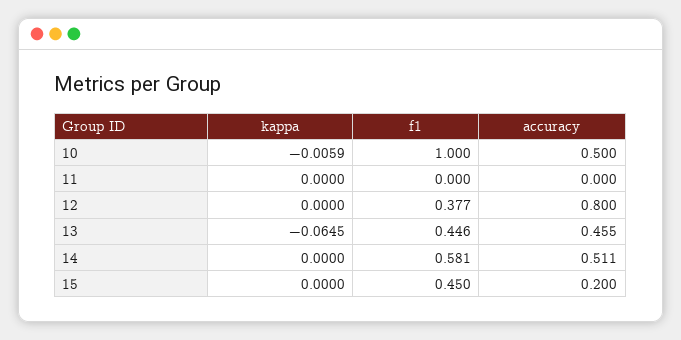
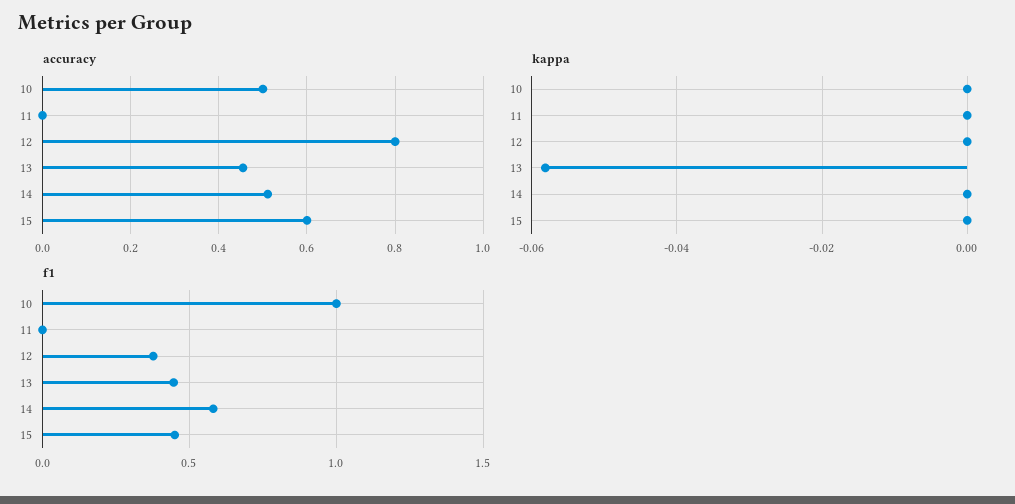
  {
    "kappa": {
-     "10": -0.0059,
+     "10": 0,
      "11": 0,
      "12": 0,
-     "13": -0.0645,
+     "13": -0.058,
      "14": 0,
      "15": 0
    },
    "f1": {
      "10": 1,
      "11": 0,
      "12": 0.377,
      "13": 0.446,
      "14": 0.581,
      "15": 0.45
    },
    "accuracy": {
      "10": 0.5,
      "11": 0,
      "12": 0.8,
      "13": 0.455,
      "14": 0.511,
-     "15": 0.2
+     "15": 0.6
    }
  }

